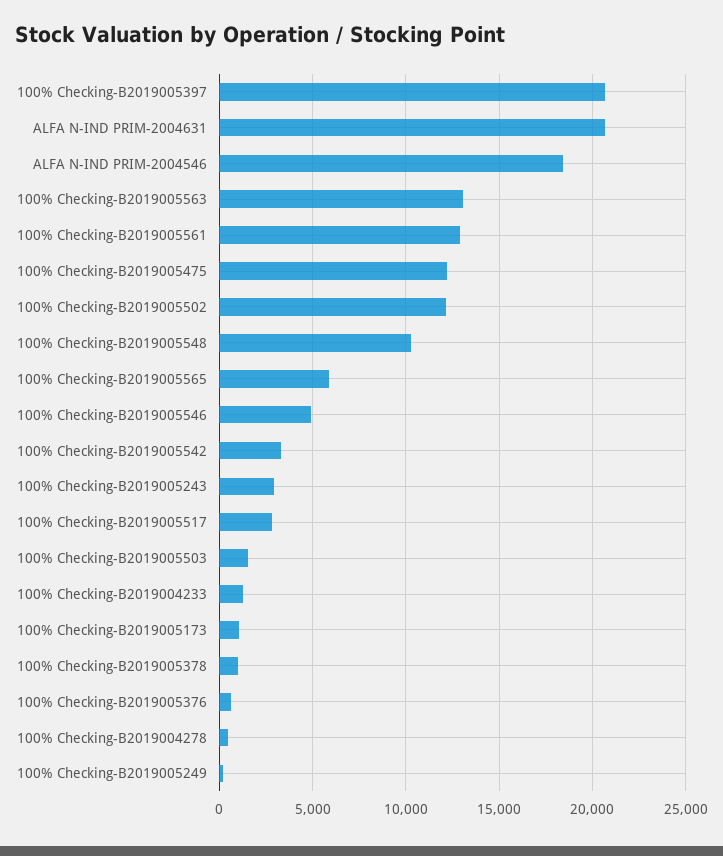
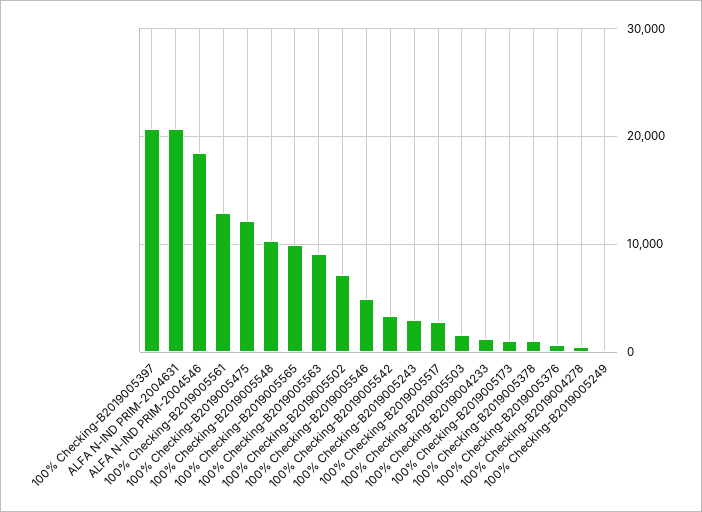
  {
    "100% Checking-B2019005397": 20500,
    "ALFA N-IND PRIM-2004631": 20500,
    "ALFA N-IND PRIM-2004546": 18500,
-   "100% Checking-B2019005563": 13000,
+   "100% Checking-B2019005563": 9000,
    "100% Checking-B2019005561": 13000,
    "100% Checking-B2019005475": 12000,
-   "100% Checking-B2019005502": 12000,
+   "100% Checking-B2019005502": 7000,
    "100% Checking-B2019005548": 10500,
-   "100% Checking-B2019005565": 6000,
+   "100% Checking-B2019005565": 10000,
    "100% Checking-B2019005546": 5000,
    "100% Checking-B2019005542": 3500,
    "100% Checking-B2019005243": 3000,
    "100% Checking-B2019005517": 3000,
    "100% Checking-B2019005503": 1500,
    "100% Checking-B2019004233": 1500,
    "100% Checking-B2019005173": 1000,
    "100% Checking-B2019005378": 1000,
    "100% Checking-B2019005376": 500,
    "100% Checking-B2019004278": 500,
    "100% Checking-B2019005249": 0
  }

